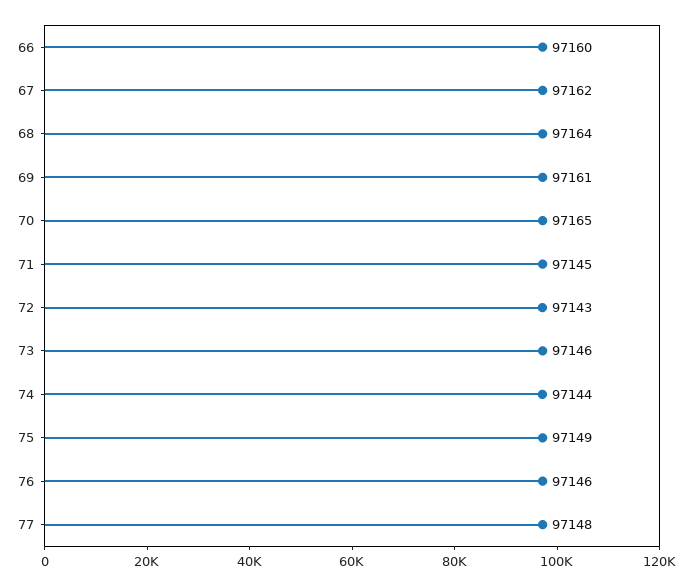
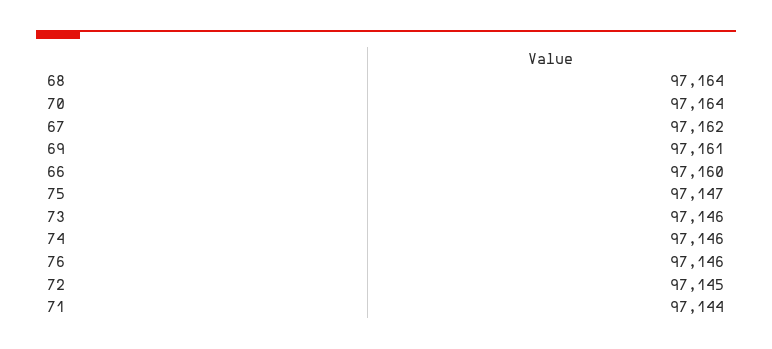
  {
    "66": 97160,
    "67": 97162,
    "68": 97164,
    "69": 97161,
-   "70": 97165,
+   "70": 97164,
-   "71": 97145,
+   "71": 97144,
-   "72": 97143,
+   "72": 97145,
    "73": 97146,
-   "74": 97144,
+   "74": 97146,
-   "75": 97149,
+   "75": 97147,
-   "76": 97146,
+   "76": 97146
-   "77": 97148
  }

